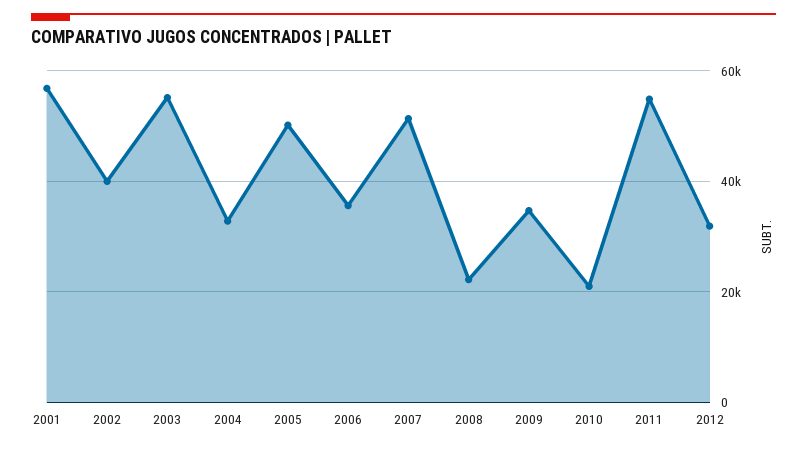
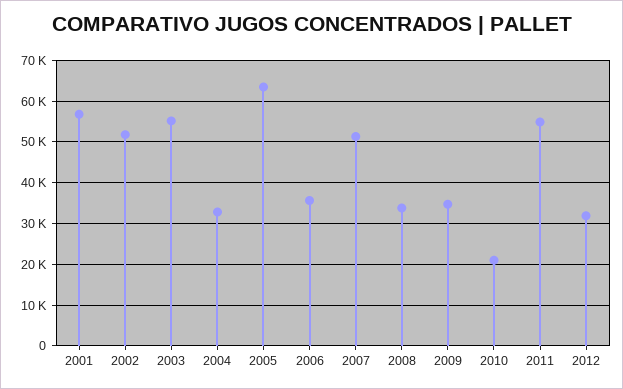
  {
    "2001": 56000,
-   "2002": 40000,
+   "2002": 52000,
    "2003": 56000,
    "2004": 32000,
-   "2005": 50000,
+   "2005": 64000,
    "2006": 36000,
    "2007": 52000,
-   "2008": 22000,
+   "2008": 34000,
    "2009": 34000,
    "2010": 22000,
    "2011": 54000,
    "2012": 32000
  }

